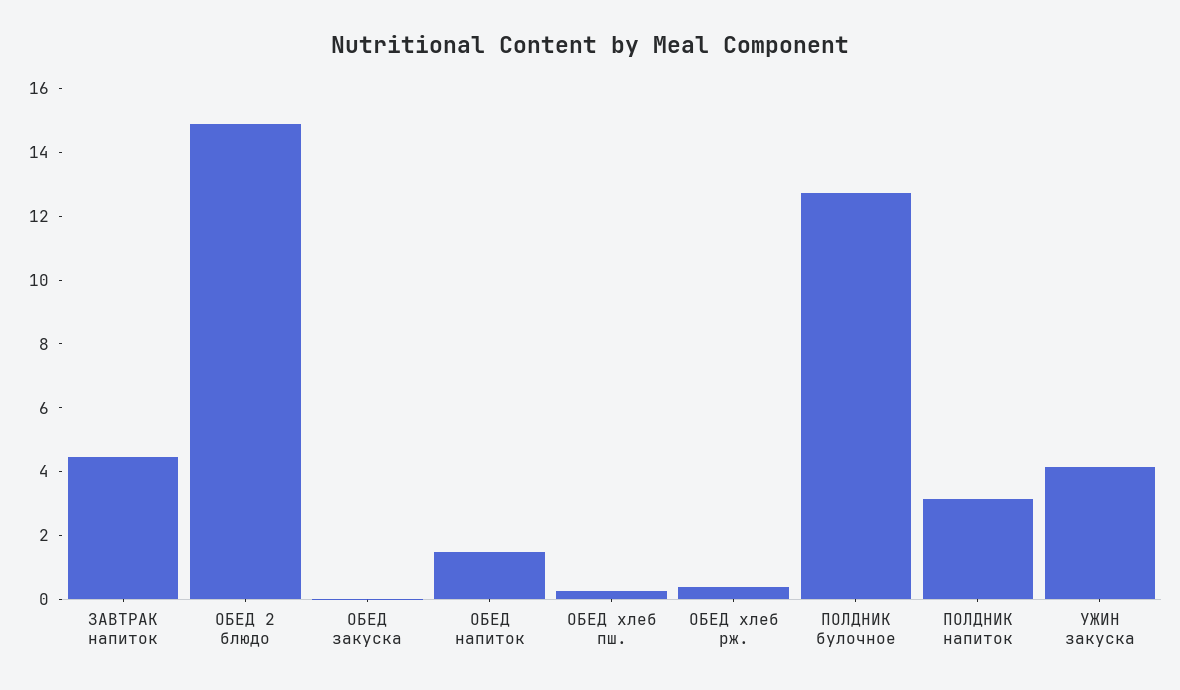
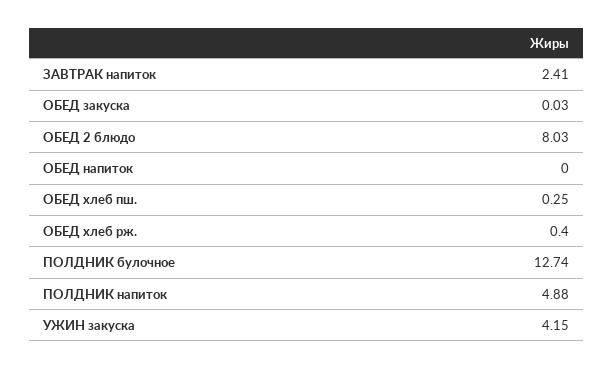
  {
-   "ЗАВТРАК напиток": 4.5,
+   "ЗАВТРАК напиток": 2.41,
-   "ОБЕД 2 блюдо": 15,
+   "ОБЕД 2 блюдо": 8.03,
    "ОБЕД закуска": 0.03,
-   "ОБЕД напиток": 1.5,
+   "ОБЕД напиток": 0,
    "ОБЕД хлеб пш.": 0.25,
    "ОБЕД хлеб рж.": 0.4,
    "ПОЛДНИК булочное": 12.74,
-   "ПОЛДНИК напиток": 3,
+   "ПОЛДНИК напиток": 4.88,
    "УЖИН закуска": 4.15
  }

